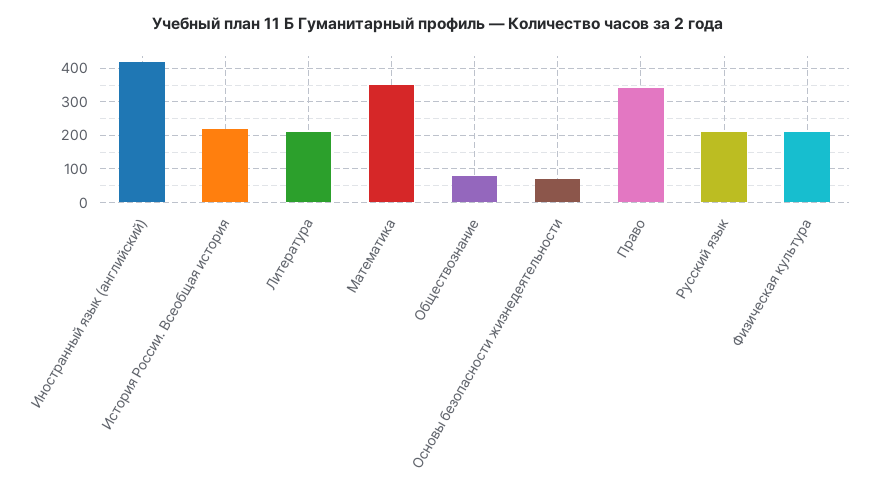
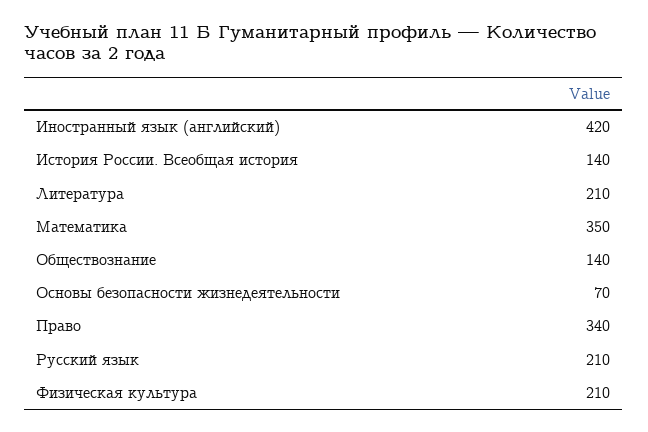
  {
    "Иностранный язык (английский)": 420,
-   "История России. Всеобщая история": 220,
+   "История России. Всеобщая история": 140,
    "Литература": 210,
    "Математика": 350,
-   "Обществознание": 80,
+   "Обществознание": 140,
    "Основы безопасности жизнедеятельности": 70,
    "Право": 340,
    "Русский язык": 210,
    "Физическая культура": 210
  }

